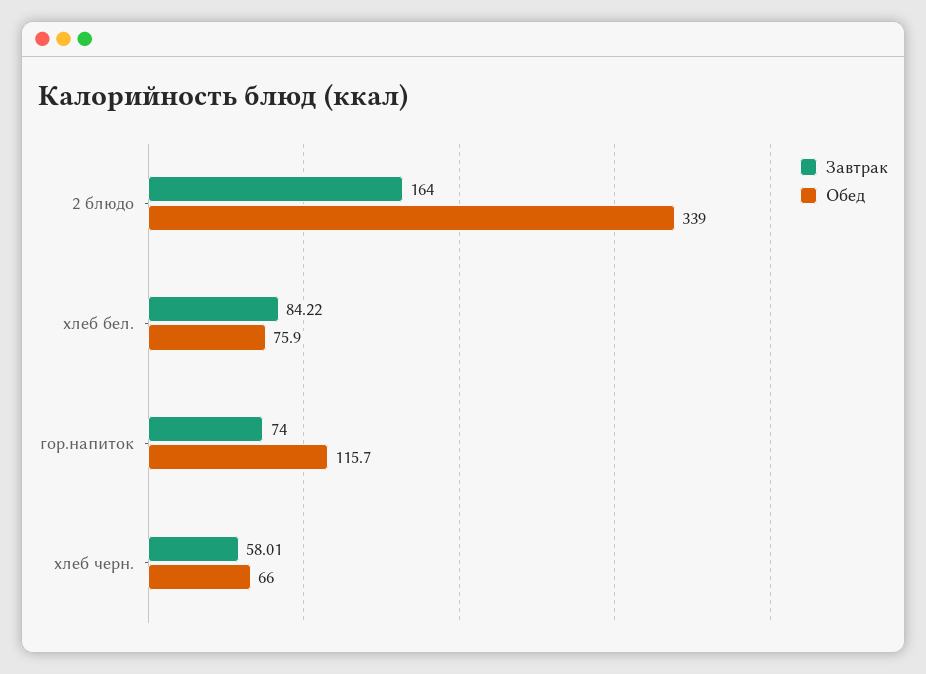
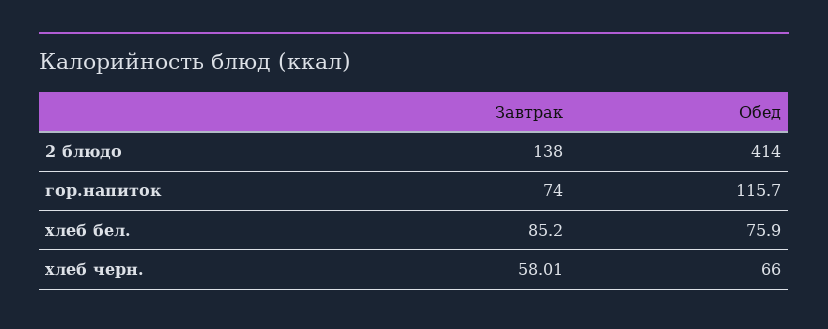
  {
    "Завтрак": {
-     "2 блюдо": 164,
+     "2 блюдо": 138,
-     "хлеб бел.": 84.22,
+     "хлеб бел.": 85.2,
      "гор.напиток": 74,
      "хлеб черн.": 58.01
    },
    "Обед": {
-     "2 блюдо": 339,
+     "2 блюдо": 414,
      "хлеб бел.": 75.9,
      "гор.напиток": 115.7,
      "хлеб черн.": 66
    }
  }

